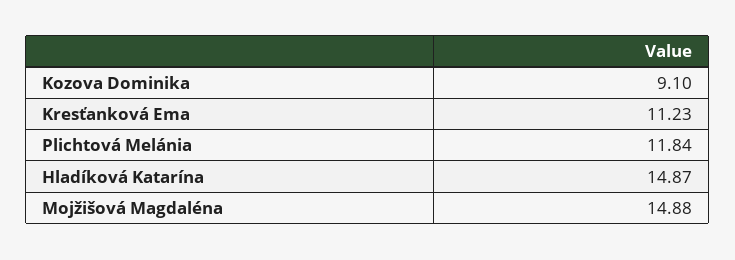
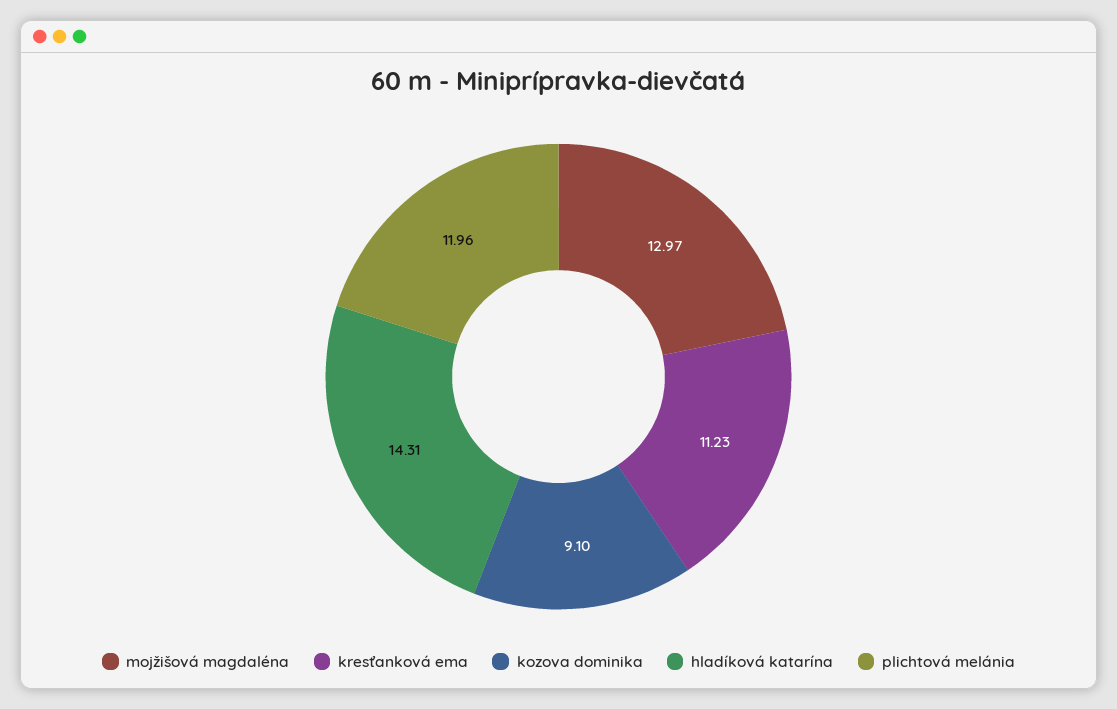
  {
    "Kozova Dominika": 9.1,
    "Kresťanková Ema": 11.23,
-   "Plichtová Melánia": 11.84,
+   "Plichtová Melánia": 11.96,
-   "Hladíková Katarína": 14.87,
+   "Hladíková Katarína": 14.31,
-   "Mojžišová Magdaléna": 14.88
+   "Mojžišová Magdaléna": 12.97
  }

